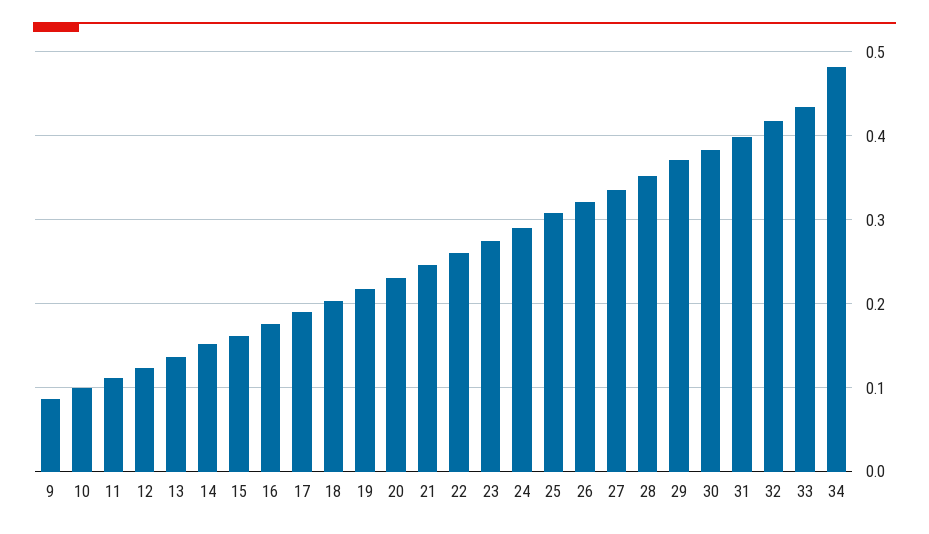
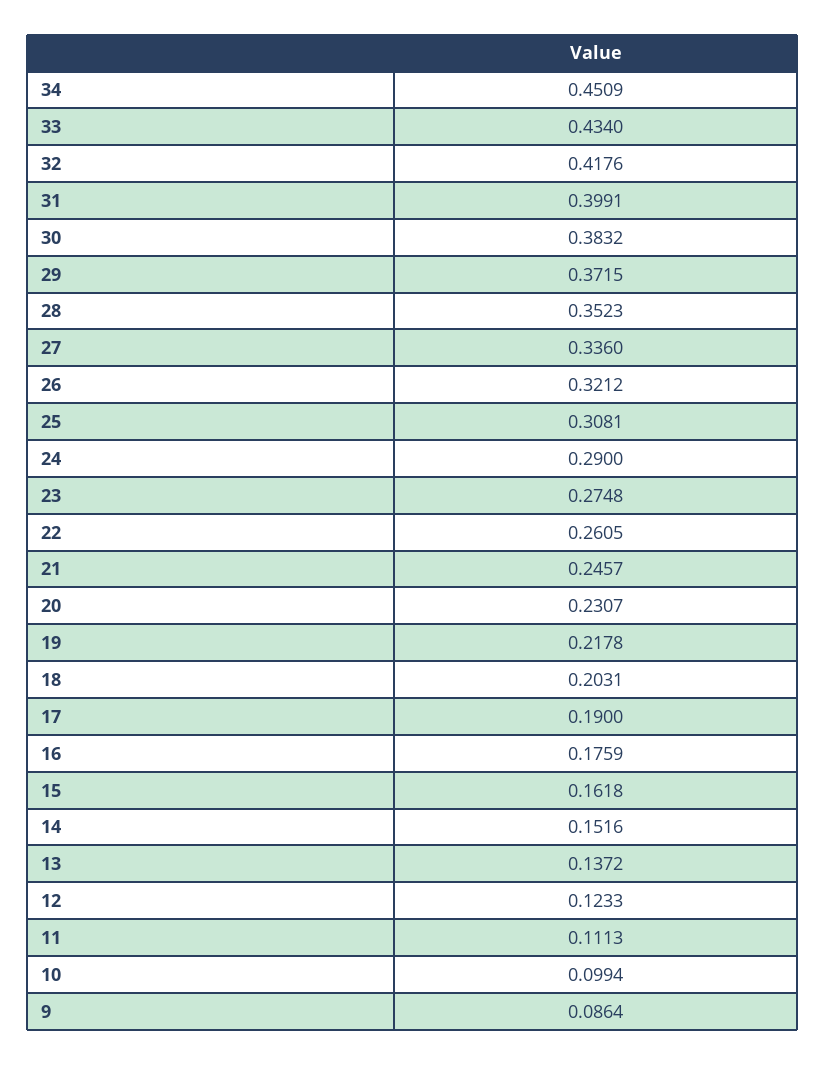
  {
    "9": 0.0864,
    "10": 0.0994,
    "11": 0.1113,
    "12": 0.1233,
    "13": 0.1372,
    "14": 0.1516,
    "15": 0.1618,
    "16": 0.1759,
    "17": 0.19,
    "18": 0.2031,
    "19": 0.2178,
    "20": 0.2307,
    "21": 0.2457,
    "22": 0.2605,
    "23": 0.2748,
    "24": 0.29,
    "25": 0.3081,
    "26": 0.3212,
    "27": 0.336,
    "28": 0.3523,
    "29": 0.3715,
    "30": 0.3832,
    "31": 0.3991,
    "32": 0.4176,
    "33": 0.434,
-   "34": 0.48
+   "34": 0.4509
  }

